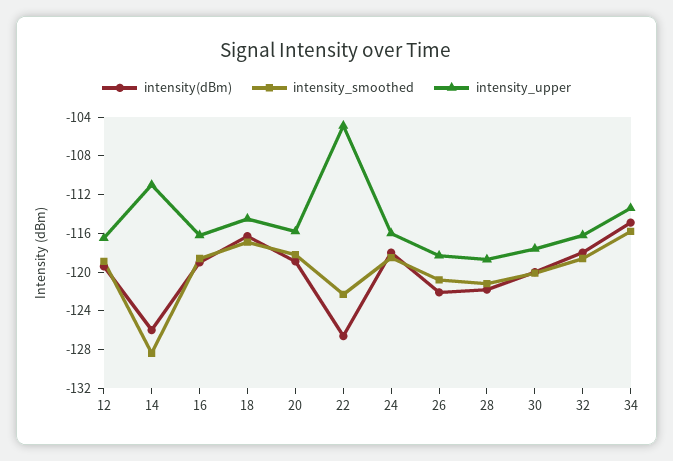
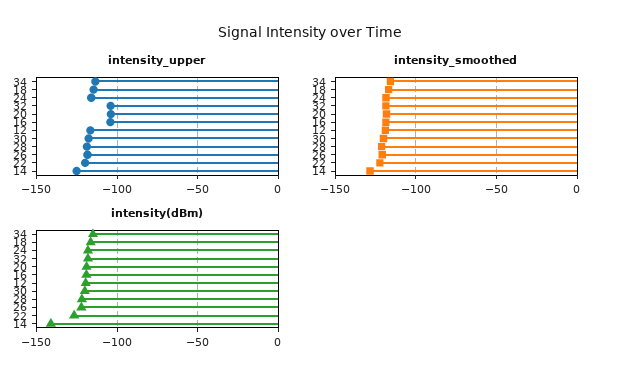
  {
    "intensity(dBm)": {
      "12": -119,
-     "14": -126,
+     "14": -140,
      "16": -119,
      "18": -116,
      "20": -119,
      "22": -127,
      "24": -118,
      "26": -122,
      "28": -122,
      "30": -120,
      "32": -118,
      "34": -115
    },
    "intensity_smoothed": {
      "12": -119,
      "14": -128,
      "16": -119,
      "18": -117,
      "20": -118,
      "22": -122,
      "24": -119,
      "26": -121,
      "28": -121,
      "30": -120,
      "32": -119,
      "34": -116
    },
    "intensity_upper": {
      "12": -117,
-     "14": -111,
+     "14": -125,
-     "16": -116,
+     "16": -105,
      "18": -115,
-     "20": -116,
+     "20": -105,
-     "22": -105,
+     "22": -120,
      "24": -116,
      "26": -118,
      "28": -119,
      "30": -118,
-     "32": -116,
+     "32": -105,
      "34": -113
    }
  }

